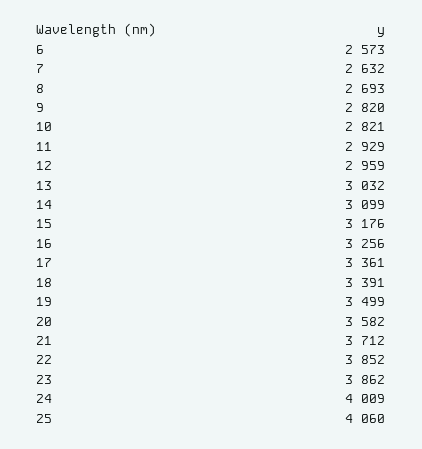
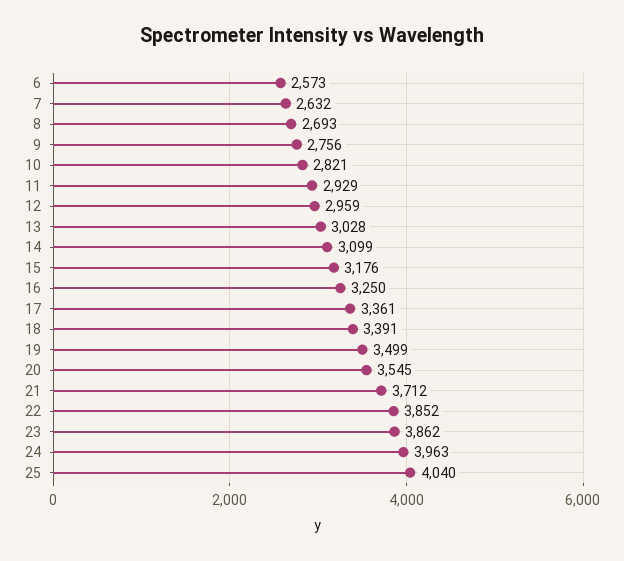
  {
    "6": 2573,
    "7": 2632,
    "8": 2693,
-   "9": 2820,
+   "9": 2756,
    "10": 2821,
    "11": 2929,
    "12": 2959,
-   "13": 3032,
+   "13": 3028,
    "14": 3099,
    "15": 3176,
-   "16": 3256,
+   "16": 3250,
    "17": 3361,
    "18": 3391,
    "19": 3499,
-   "20": 3582,
+   "20": 3545,
    "21": 3712,
    "22": 3852,
    "23": 3862,
-   "24": 4009,
+   "24": 3963,
-   "25": 4060
+   "25": 4040
  }

